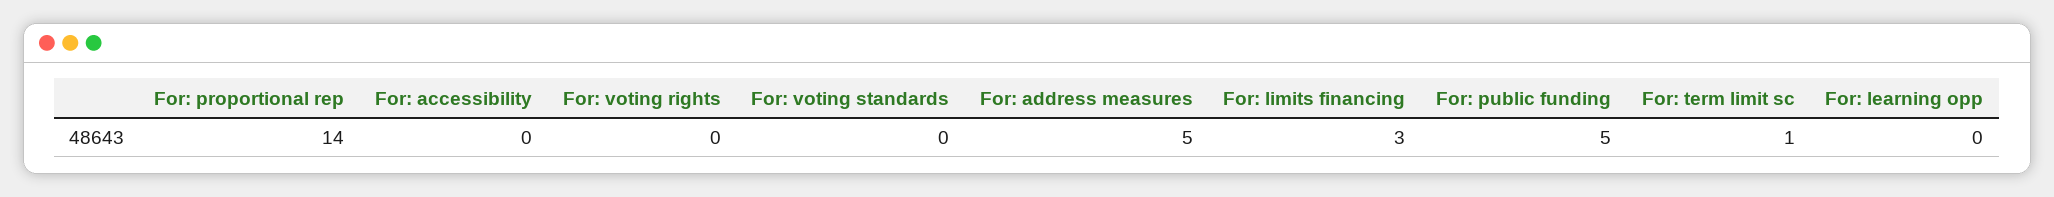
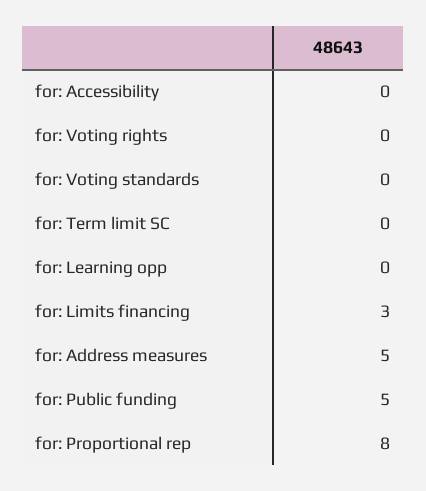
  {
-   "For: proportional rep": 14,
+   "For: proportional rep": 8,
    "For: accessibility": 0,
    "For: voting rights": 0,
    "For: voting standards": 0,
    "For: address measures": 5,
    "For: limits financing": 3,
    "For: public funding": 5,
-   "For: term limit sc": 1,
+   "For: term limit sc": 0,
    "For: learning opp": 0
  }

